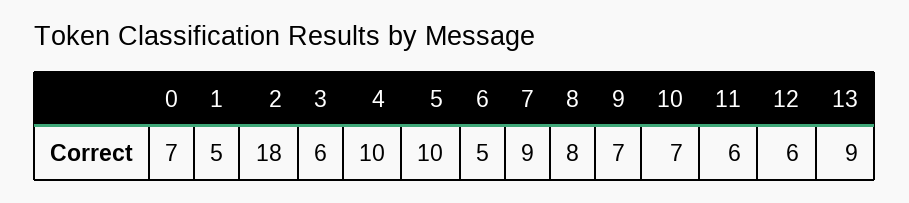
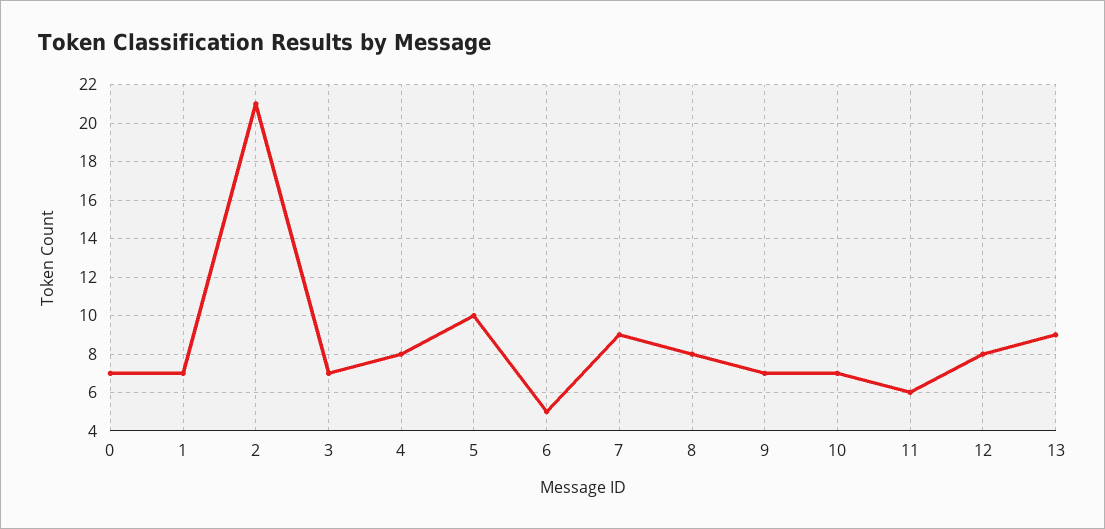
  {
    "0": 7,
-   "1": 5,
+   "1": 7,
-   "2": 18,
+   "2": 21,
-   "3": 6,
+   "3": 7,
-   "4": 10,
+   "4": 8,
    "5": 10,
    "6": 5,
    "7": 9,
    "8": 8,
    "9": 7,
    "10": 7,
    "11": 6,
-   "12": 6,
+   "12": 8,
    "13": 9
  }

